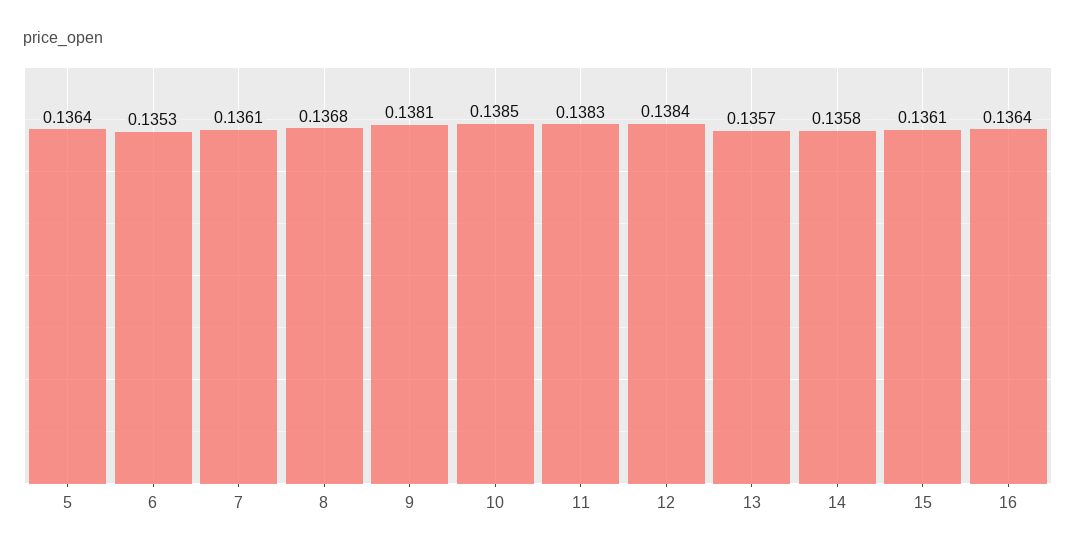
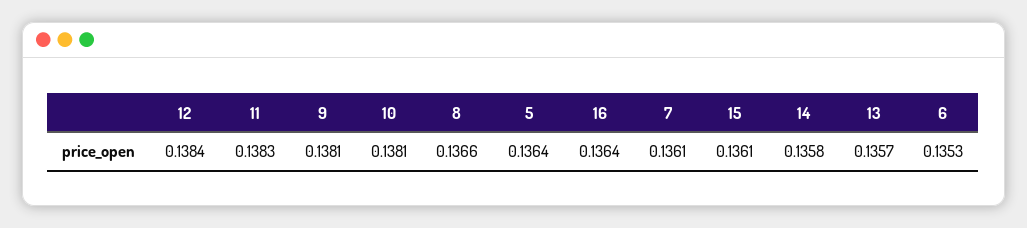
  {
    "5": 0.1364,
    "6": 0.1353,
    "7": 0.1361,
-   "8": 0.1368,
+   "8": 0.1366,
    "9": 0.1381,
-   "10": 0.1385,
+   "10": 0.1381,
    "11": 0.1383,
    "12": 0.1384,
    "13": 0.1357,
    "14": 0.1358,
    "15": 0.1361,
    "16": 0.1364
  }

